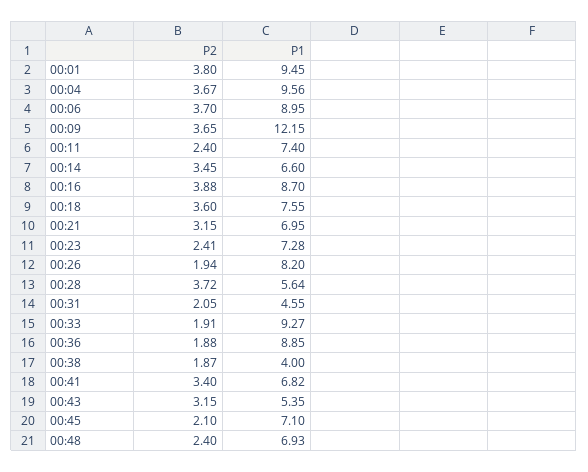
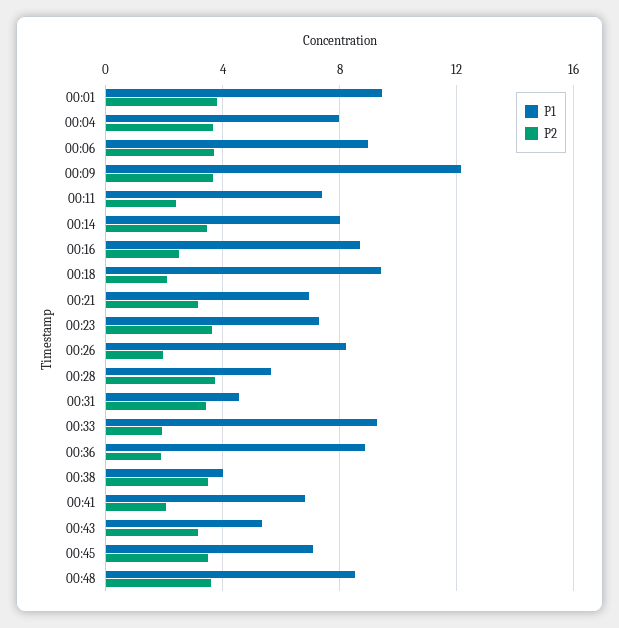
  {
    "P2": {
      "00:01": 3.8,
      "00:04": 3.67,
      "00:06": 3.7,
      "00:09": 3.65,
      "00:11": 2.4,
      "00:14": 3.45,
-     "00:16": 3.88,
+     "00:16": 2.5,
-     "00:18": 3.6,
+     "00:18": 2,
      "00:21": 3.15,
-     "00:23": 2.41,
+     "00:23": 3.5,
      "00:26": 1.94,
      "00:28": 3.72,
-     "00:31": 2.05,
+     "00:31": 3.5,
      "00:33": 1.91,
      "00:36": 1.88,
-     "00:38": 1.87,
+     "00:38": 3.5,
-     "00:41": 3.4,
+     "00:41": 2,
      "00:43": 3.15,
-     "00:45": 2.1,
+     "00:45": 3.5,
-     "00:48": 2.4
+     "00:48": 3.5
    },
    "P1": {
      "00:01": 9.45,
-     "00:04": 9.56,
+     "00:04": 8,
      "00:06": 8.95,
      "00:09": 12.15,
      "00:11": 7.4,
-     "00:14": 6.6,
+     "00:14": 8,
      "00:16": 8.7,
-     "00:18": 7.55,
+     "00:18": 9.5,
      "00:21": 6.95,
      "00:23": 7.28,
      "00:26": 8.2,
      "00:28": 5.64,
      "00:31": 4.55,
      "00:33": 9.27,
      "00:36": 8.85,
      "00:38": 4,
      "00:41": 6.82,
      "00:43": 5.35,
      "00:45": 7.1,
-     "00:48": 6.93
+     "00:48": 8.5
    }
  }

